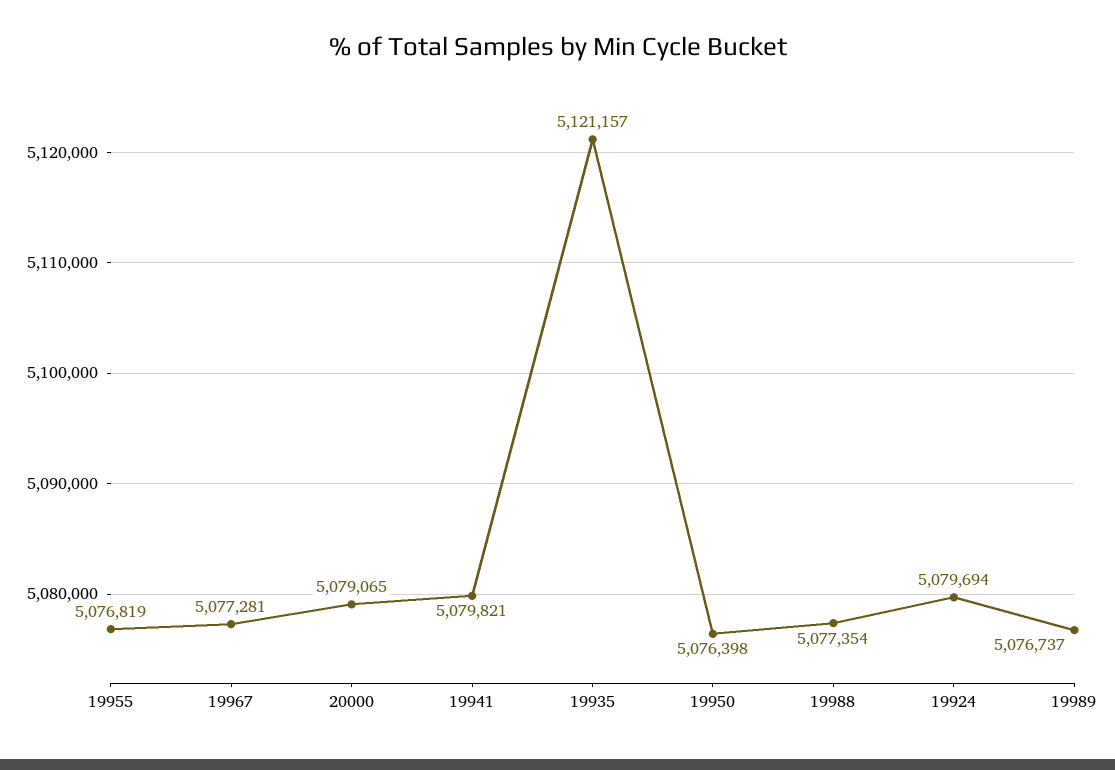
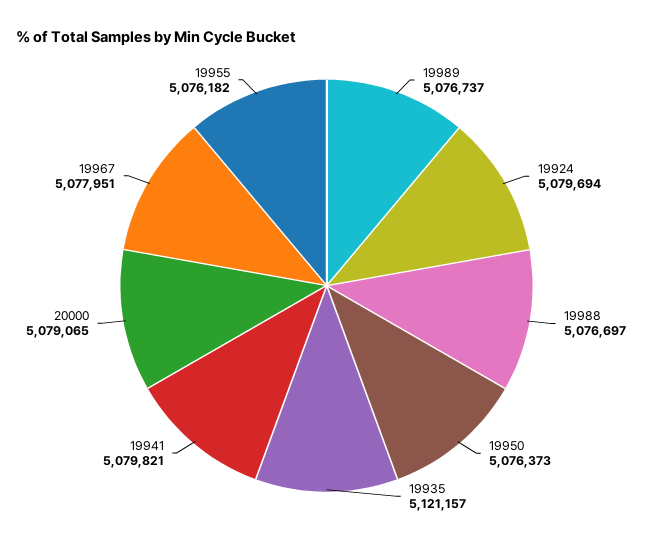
  {
-   "19955": 5076819,
+   "19955": 5076182,
-   "19967": 5077281,
+   "19967": 5077951,
    "20000": 5079065,
    "19941": 5079821,
    "19935": 5121157,
-   "19950": 5076398,
+   "19950": 5076373,
-   "19988": 5077354,
+   "19988": 5076697,
    "19924": 5079694,
    "19989": 5076737
  }

